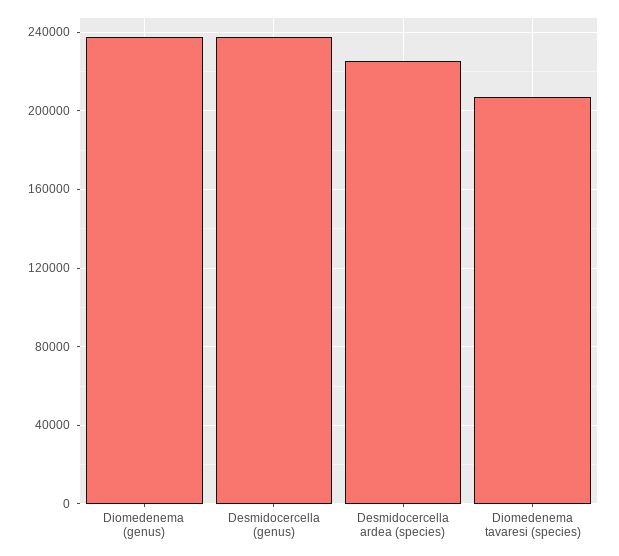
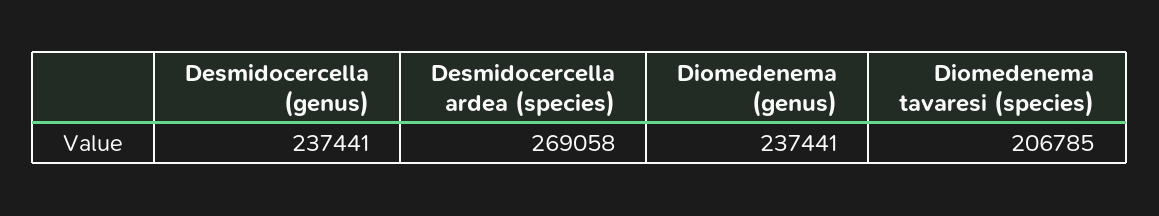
  {
    "Diomedenema (genus)": 237441,
    "Desmidocercella (genus)": 237441,
-   "Desmidocercella ardea (species)": 225000,
+   "Desmidocercella ardea (species)": 269058,
    "Diomedenema tavaresi (species)": 206785
  }

